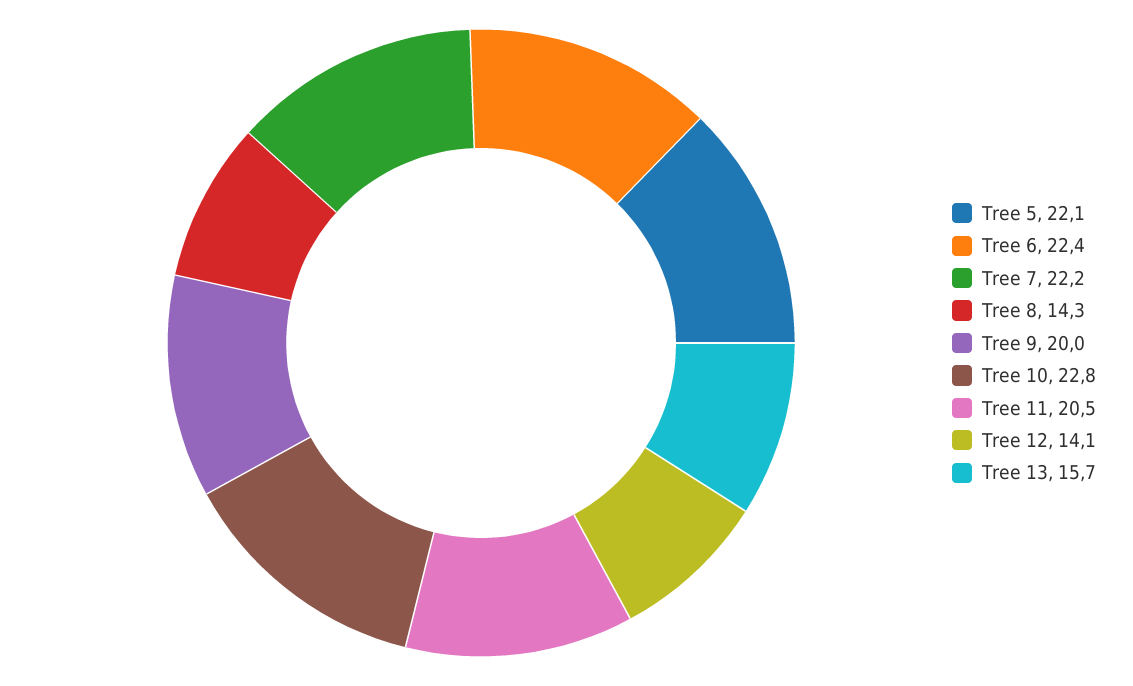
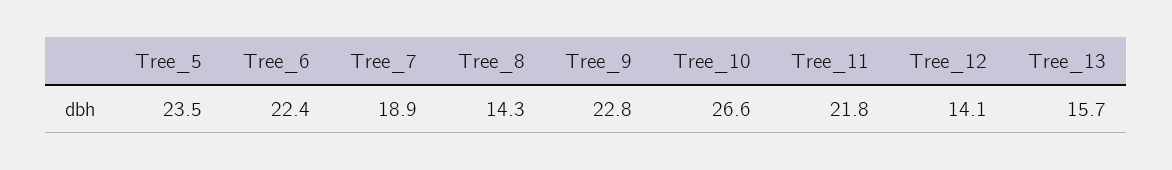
  {
-   "Tree 5": 22.1,
+   "Tree 5": 23.5,
    "Tree 6": 22.4,
-   "Tree 7": 22.2,
+   "Tree 7": 18.9,
    "Tree 8": 14.3,
-   "Tree 9": 20,
+   "Tree 9": 22.8,
-   "Tree 10": 22.8,
+   "Tree 10": 26.6,
-   "Tree 11": 20.5,
+   "Tree 11": 21.8,
    "Tree 12": 14.1,
    "Tree 13": 15.7
  }

